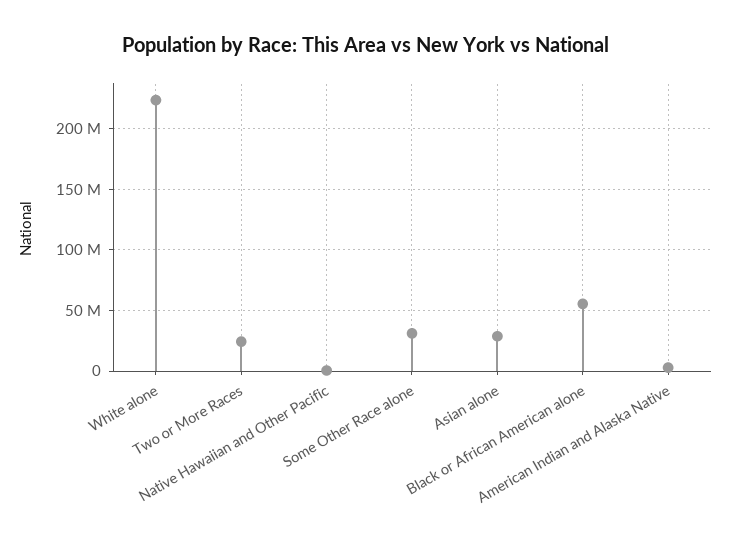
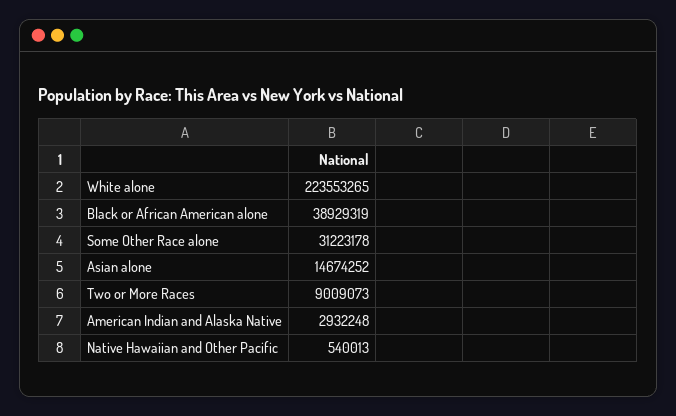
  {
    "White alone": 223553265,
-   "Two or More Races": 25000000,
+   "Two or More Races": 9009073,
    "Native Hawaiian and Other Pacific": 540013,
    "Some Other Race alone": 31223178,
-   "Asian alone": 30000000,
+   "Asian alone": 14674252,
-   "Black or African American alone": 55000000,
+   "Black or African American alone": 38929319,
    "American Indian and Alaska Native": 2932248
  }

